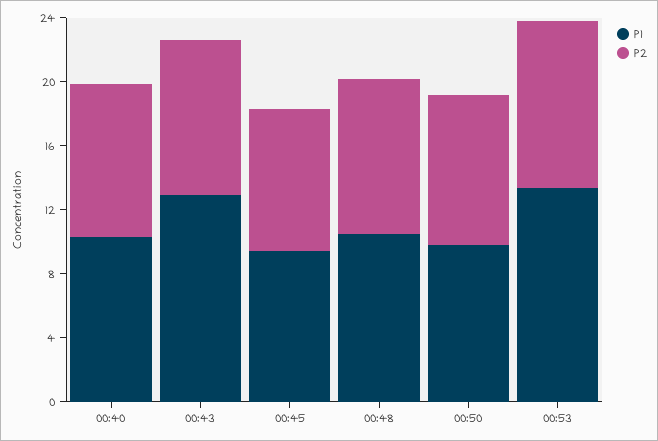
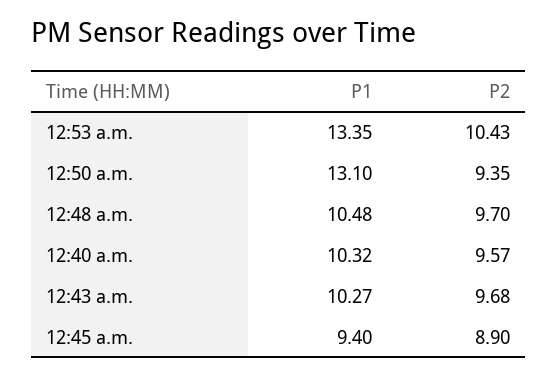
  {
    "P1": {
      "00:40": 10.32,
-     "00:43": 13,
+     "00:43": 10.27,
      "00:45": 9.4,
      "00:48": 10.48,
-     "00:50": 10,
+     "00:50": 13.1,
      "00:53": 13.35
    },
    "P2": {
      "00:40": 9.57,
      "00:43": 9.68,
      "00:45": 8.9,
      "00:48": 9.7,
      "00:50": 9.35,
      "00:53": 10.43
    }
  }

